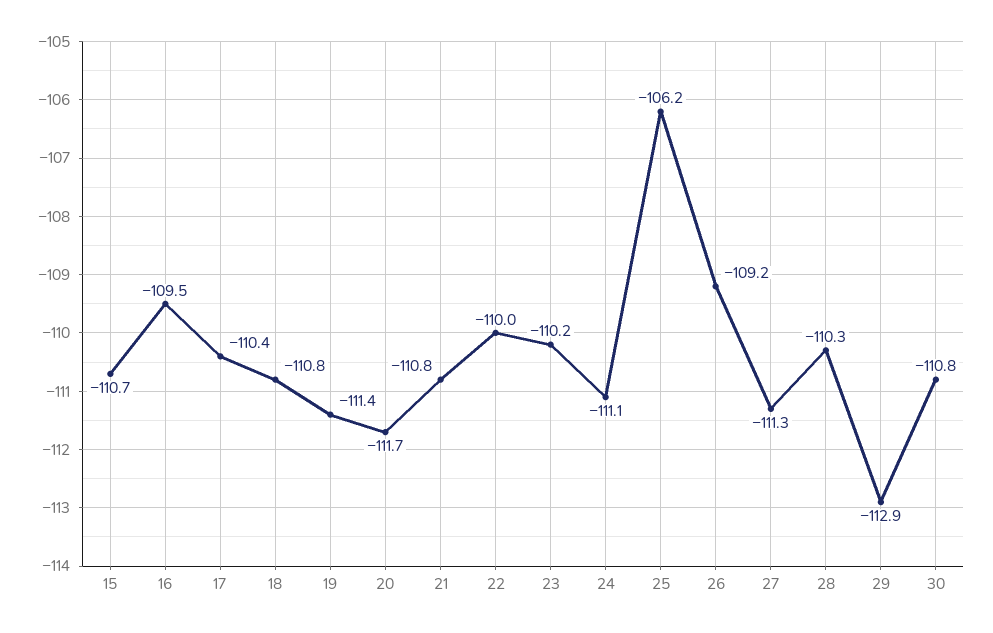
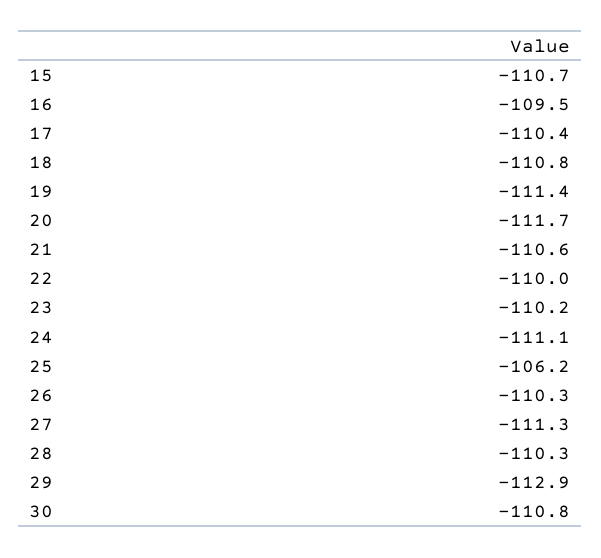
  {
    "15": -110.7,
    "16": -109.5,
    "17": -110.4,
    "18": -110.8,
    "19": -111.4,
    "20": -111.7,
-   "21": -110.8,
+   "21": -110.6,
    "22": -110,
    "23": -110.2,
    "24": -111.1,
    "25": -106.2,
-   "26": -109.2,
+   "26": -110.3,
    "27": -111.3,
    "28": -110.3,
    "29": -112.9,
    "30": -110.8
  }

